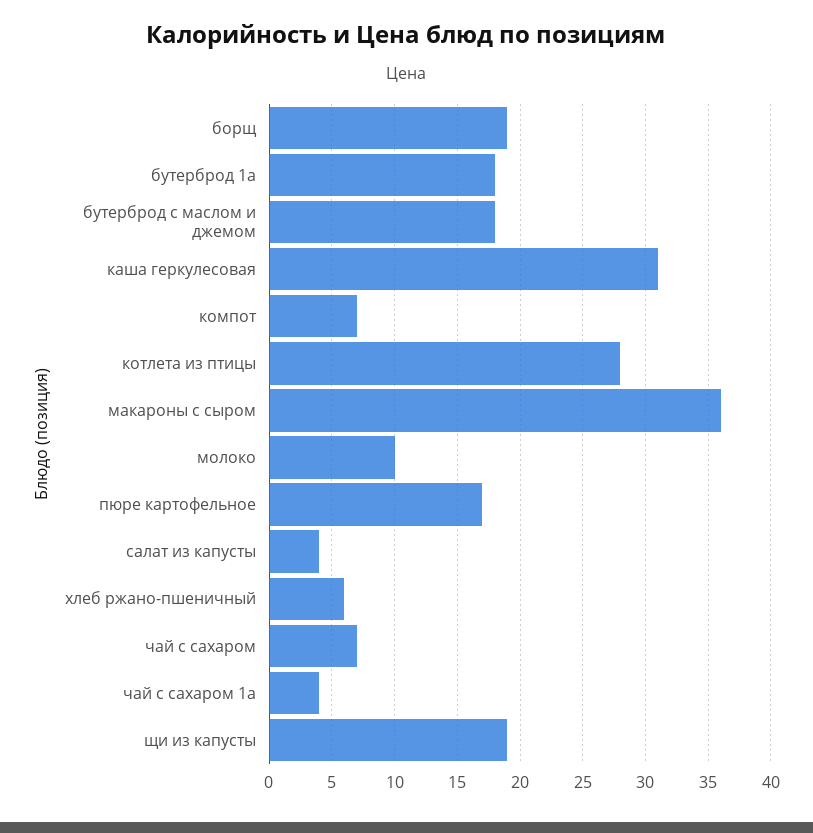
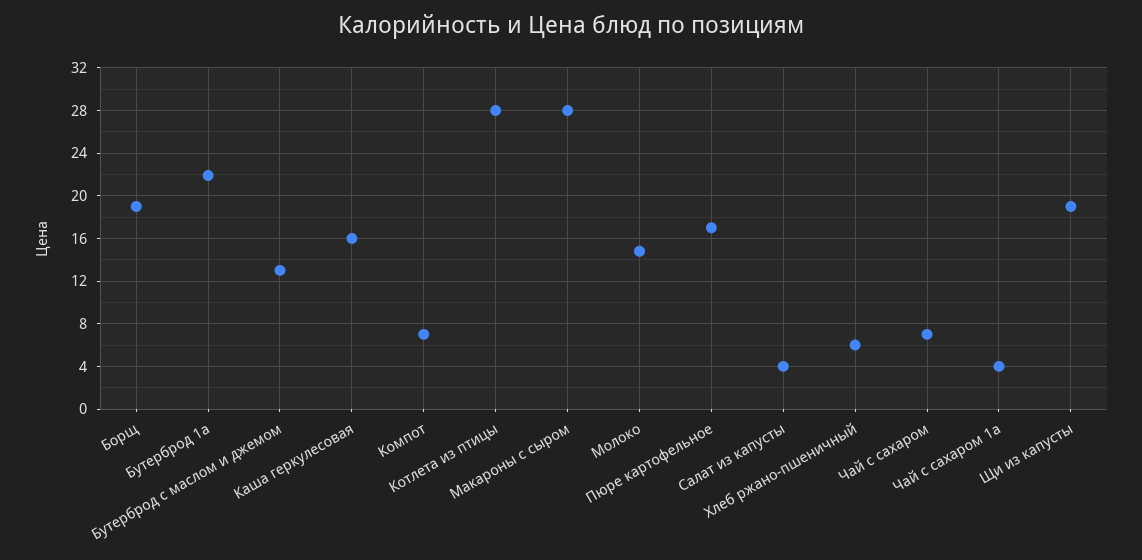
  {
    "борщ": 19,
-   "бутерброд 1а": 18,
+   "бутерброд 1а": 22,
-   "бутерброд с маслом и джемом": 18,
+   "бутерброд с маслом и джемом": 13,
-   "каша геркулесовая": 31,
+   "каша геркулесовая": 16,
    "компот": 7,
    "котлета из птицы": 28,
-   "макароны с сыром": 36,
+   "макароны с сыром": 28,
-   "молоко": 10,
+   "молоко": 15,
    "пюре картофельное": 17,
    "салат из капусты": 4,
    "хлеб ржано-пшеничный": 6,
    "чай с сахаром": 7,
    "чай с сахаром 1а": 4,
    "щи из капусты": 19
  }

